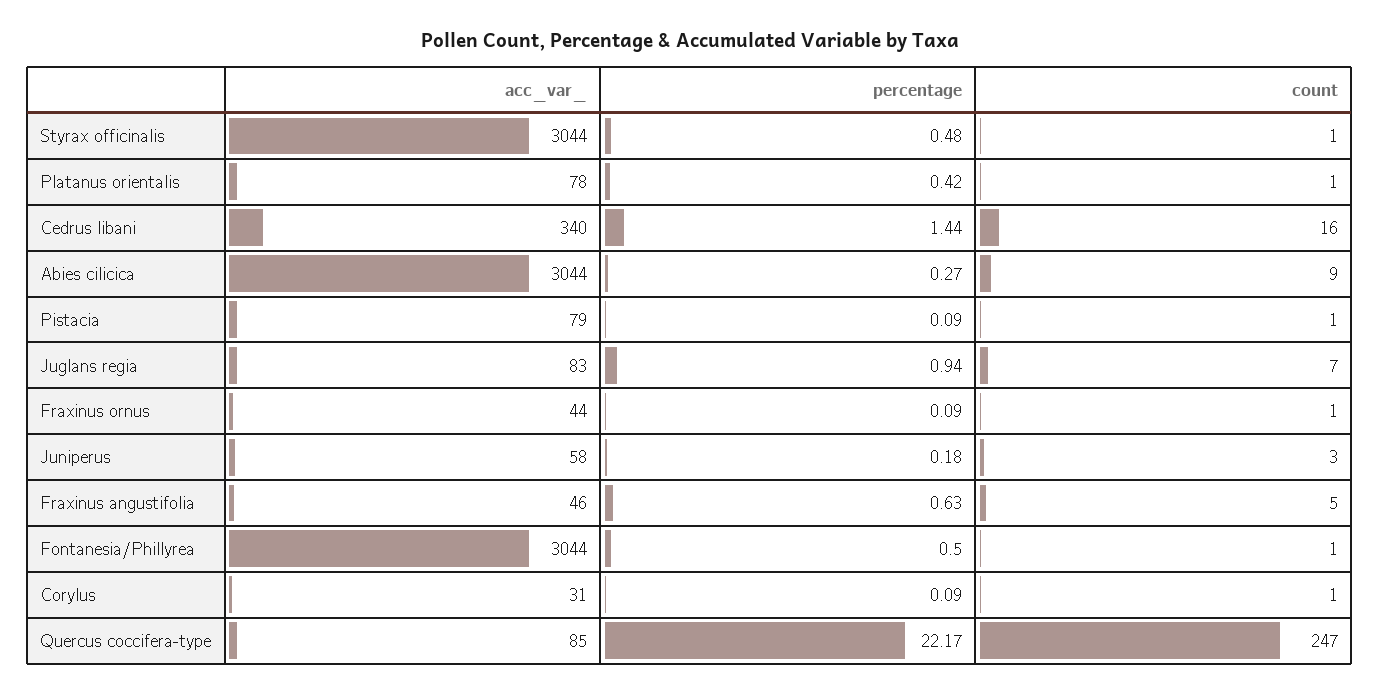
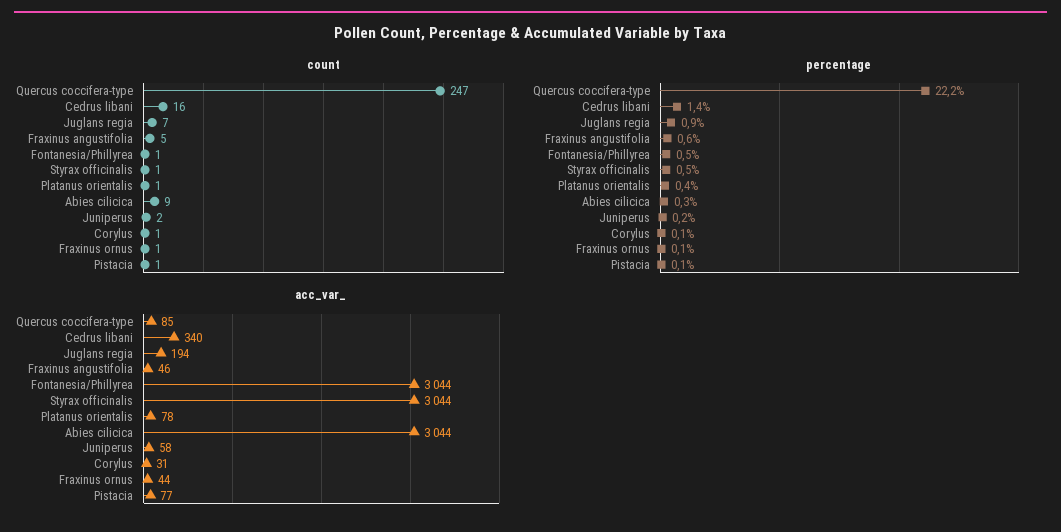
  {
    "acc_var_": {
      "Styrax officinalis": 3044,
      "Platanus orientalis": 78,
      "Cedrus libani": 340,
      "Abies cilicica": 3044,
-     "Pistacia": 79,
+     "Pistacia": 77,
-     "Juglans regia": 83,
+     "Juglans regia": 194,
      "Fraxinus ornus": 44,
      "Juniperus": 58,
      "Fraxinus angustifolia": 46,
      "Fontanesia/Phillyrea": 3044,
      "Corylus": 31,
      "Quercus coccifera-type": 85
    },
    "percentage": {
      "Styrax officinalis": 0.48,
      "Platanus orientalis": 0.42,
      "Cedrus libani": 1.44,
      "Abies cilicica": 0.27,
      "Pistacia": 0.09,
      "Juglans regia": 0.94,
      "Fraxinus ornus": 0.09,
      "Juniperus": 0.18,
      "Fraxinus angustifolia": 0.63,
      "Fontanesia/Phillyrea": 0.5,
      "Corylus": 0.09,
      "Quercus coccifera-type": 22.17
    },
    "count": {
      "Styrax officinalis": 1,
      "Platanus orientalis": 1,
      "Cedrus libani": 16,
      "Abies cilicica": 9,
      "Pistacia": 1,
      "Juglans regia": 7,
      "Fraxinus ornus": 1,
-     "Juniperus": 3,
+     "Juniperus": 2,
      "Fraxinus angustifolia": 5,
      "Fontanesia/Phillyrea": 1,
      "Corylus": 1,
      "Quercus coccifera-type": 247
    }
  }

